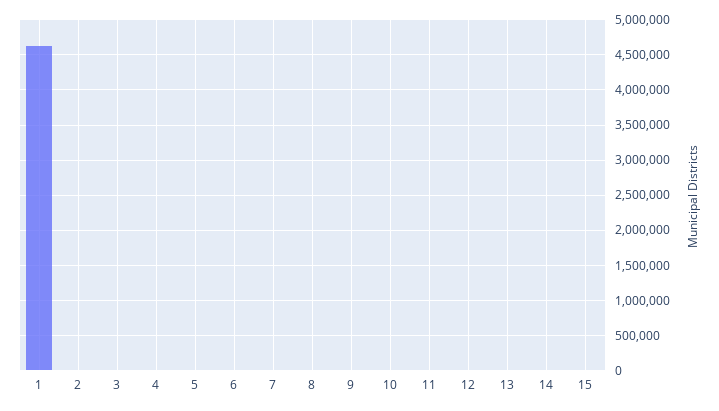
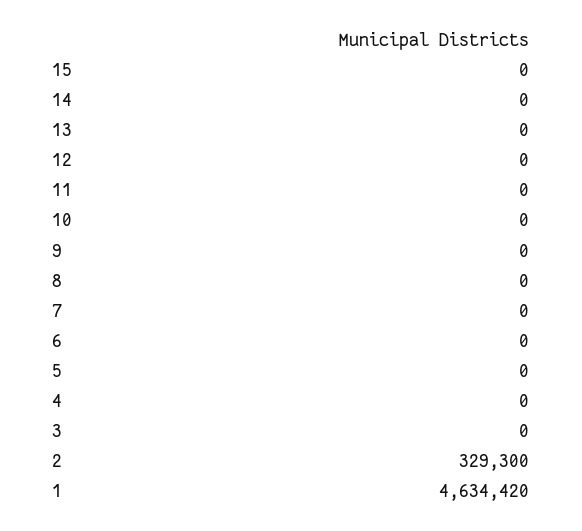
  {
    "1": 4634420,
-   "2": 0,
+   "2": 329300,
    "3": 0,
    "4": 0,
    "5": 0,
    "6": 0,
    "7": 0,
    "8": 0,
    "9": 0,
    "10": 0,
    "11": 0,
    "12": 0,
    "13": 0,
    "14": 0,
    "15": 0
  }

